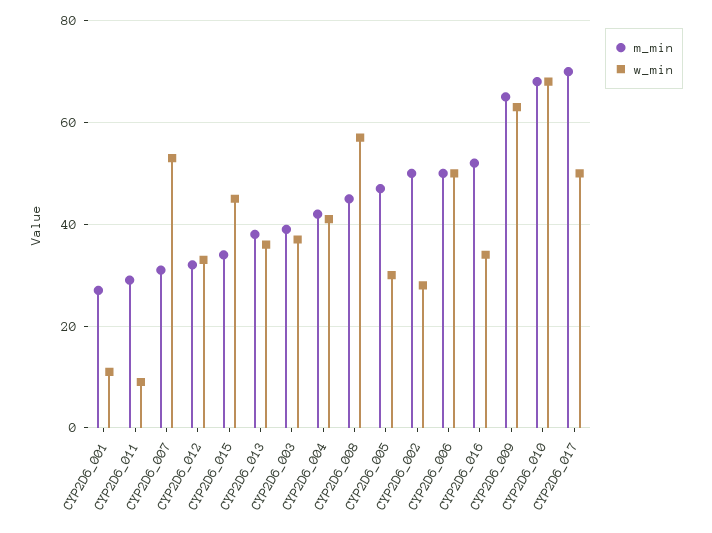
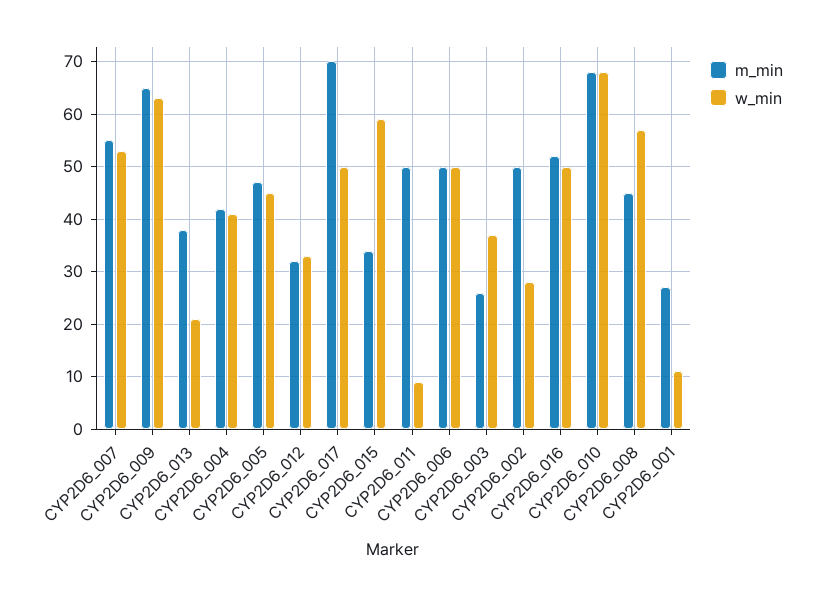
  {
    "m_min": {
      "CYP2D6_001": 25,
-     "CYP2D6_011": 30,
+     "CYP2D6_011": 50,
-     "CYP2D6_007": 30,
+     "CYP2D6_007": 55,
      "CYP2D6_012": 30,
      "CYP2D6_015": 35,
      "CYP2D6_013": 40,
-     "CYP2D6_003": 40,
+     "CYP2D6_003": 25,
      "CYP2D6_004": 40,
      "CYP2D6_008": 45,
      "CYP2D6_005": 45,
      "CYP2D6_002": 50,
      "CYP2D6_006": 50,
      "CYP2D6_016": 50,
      "CYP2D6_009": 65,
      "CYP2D6_010": 70,
      "CYP2D6_017": 70
    },
    "w_min": {
      "CYP2D6_001": 10,
      "CYP2D6_011": 10,
      "CYP2D6_007": 55,
      "CYP2D6_012": 35,
-     "CYP2D6_015": 45,
+     "CYP2D6_015": 60,
-     "CYP2D6_013": 35,
+     "CYP2D6_013": 20,
      "CYP2D6_003": 35,
      "CYP2D6_004": 40,
      "CYP2D6_008": 55,
-     "CYP2D6_005": 30,
+     "CYP2D6_005": 45,
      "CYP2D6_002": 30,
      "CYP2D6_006": 50,
-     "CYP2D6_016": 35,
+     "CYP2D6_016": 50,
      "CYP2D6_009": 65,
      "CYP2D6_010": 70,
      "CYP2D6_017": 50
    }
  }

